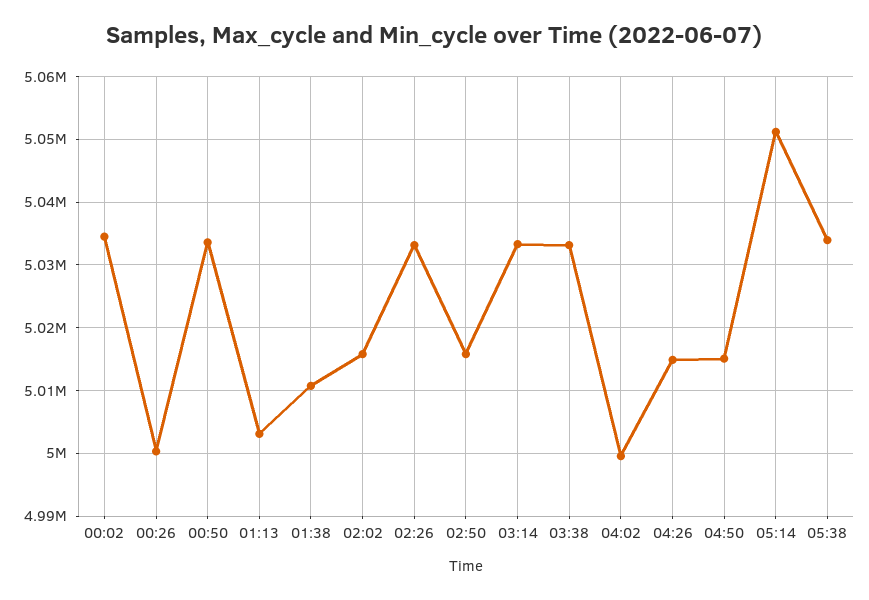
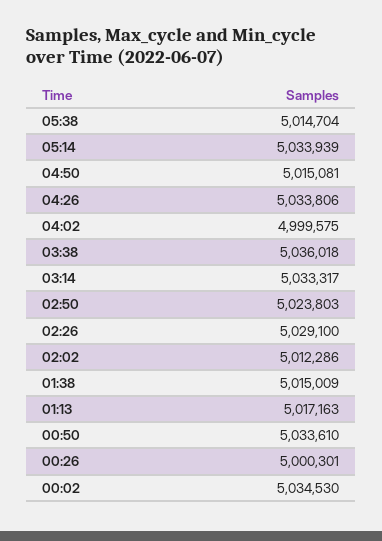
  {
    "00:02": 5034530,
    "00:26": 5000301,
    "00:50": 5033610,
-   "01:13": 5003000,
+   "01:13": 5017163,
-   "01:38": 5011000,
+   "01:38": 5015009,
-   "02:02": 5016000,
+   "02:02": 5012286,
-   "02:26": 5033000,
+   "02:26": 5029100,
-   "02:50": 5016000,
+   "02:50": 5023803,
    "03:14": 5033317,
-   "03:38": 5033000,
+   "03:38": 5036018,
    "04:02": 4999575,
-   "04:26": 5015000,
+   "04:26": 5033806,
    "04:50": 5015081,
-   "05:14": 5051000,
+   "05:14": 5033939,
-   "05:38": 5034000
+   "05:38": 5014704
  }

